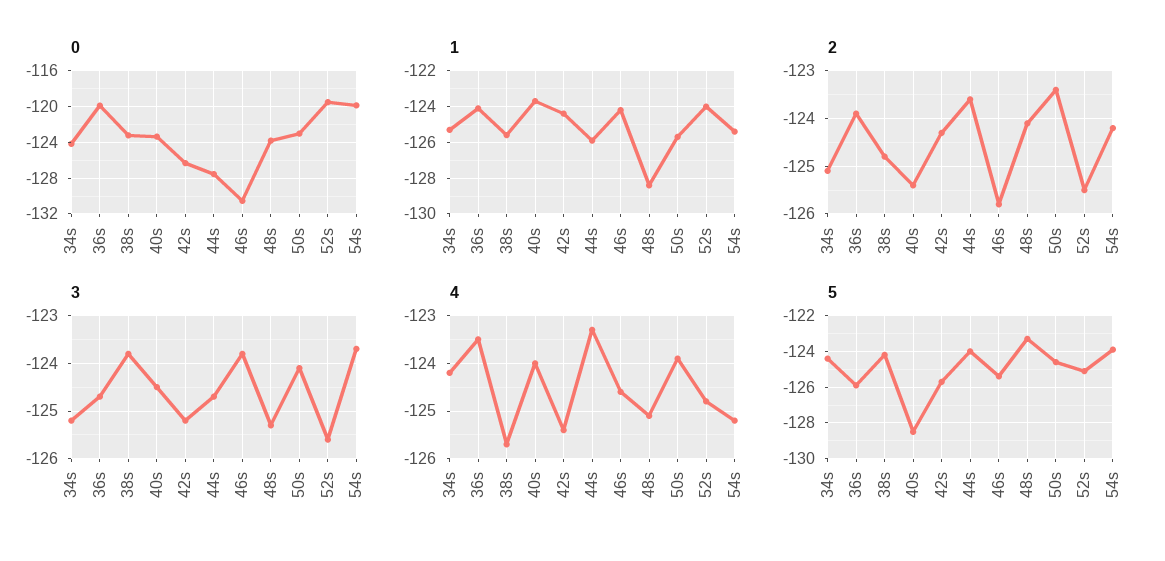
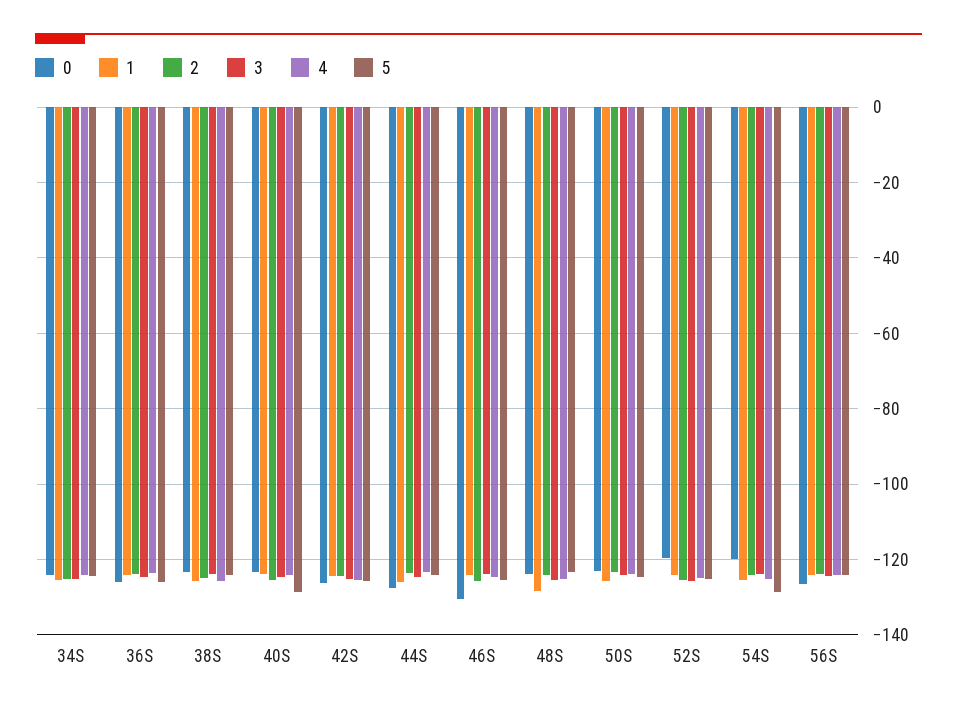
  {
    "0": {
      "34s": -124,
-     "36s": -120,
+     "36s": -126,
      "38s": -123,
      "40s": -123,
      "42s": -126,
      "44s": -128,
      "46s": -131,
      "48s": -124,
      "50s": -123,
      "52s": -120,
-     "54s": -120
+     "54s": -120,
+     "56S": -126
    },
    "1": {
      "34s": -125.5,
      "36s": -124,
      "38s": -125.5,
      "40s": -123.5,
      "42s": -124.5,
      "44s": -126,
      "46s": -124,
      "48s": -128.5,
      "50s": -125.5,
      "52s": -124,
-     "54s": -125.5
+     "54s": -125.5,
+     "56S": -124
    },
    "2": {
      "34s": -125,
      "36s": -124,
      "38s": -125,
      "40s": -125.5,
      "42s": -124.5,
      "44s": -123.5,
      "46s": -126,
      "48s": -124,
      "50s": -123.5,
      "52s": -125.5,
-     "54s": -124
+     "54s": -124,
+     "56S": -124
    },
    "3": {
      "34s": -125,
      "36s": -124.5,
      "38s": -124,
      "40s": -124.5,
      "42s": -125,
      "44s": -124.5,
      "46s": -124,
      "48s": -125.5,
      "50s": -124,
      "52s": -125.5,
-     "54s": -123.5
+     "54s": -123.5,
+     "56S": -124
    },
    "4": {
      "34s": -124,
      "36s": -123.5,
      "38s": -125.5,
      "40s": -124,
      "42s": -125.5,
      "44s": -123.5,
      "46s": -124.5,
      "48s": -125,
      "50s": -124,
      "52s": -125,
-     "54s": -125
+     "54s": -125,
+     "56S": -124
    },
    "5": {
      "34s": -124.5,
      "36s": -126,
      "38s": -124,
      "40s": -128.5,
      "42s": -125.5,
      "44s": -124,
      "46s": -125.5,
      "48s": -123.5,
      "50s": -124.5,
      "52s": -125,
-     "54s": -124
+     "54s": -128,
+     "56S": -124
    }
  }

